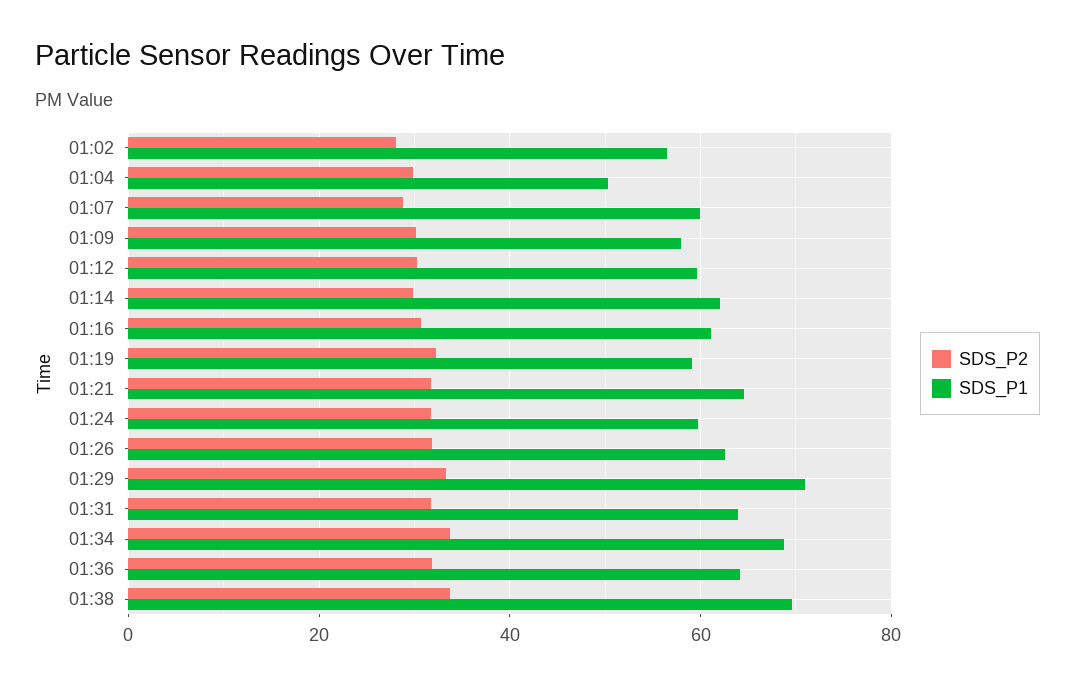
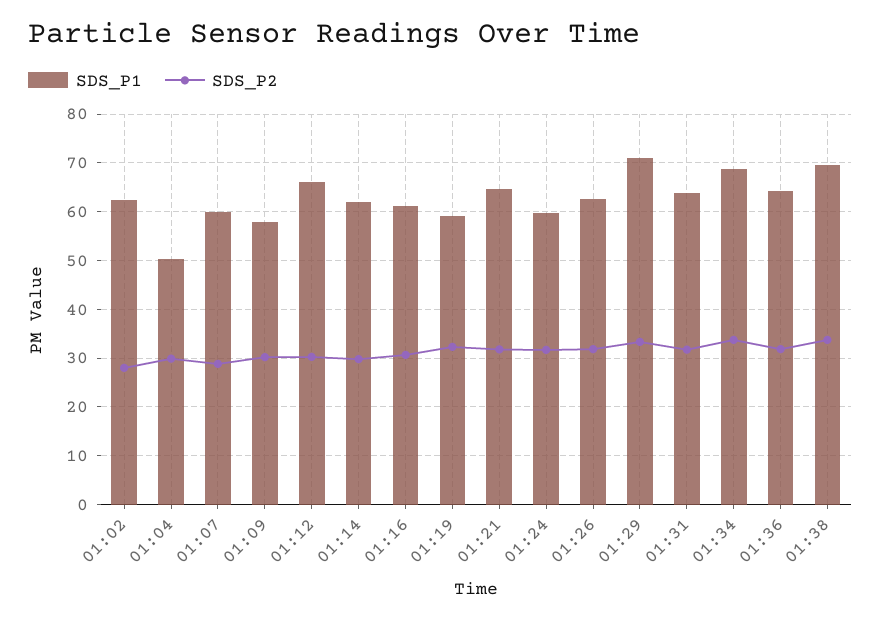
  {
    "SDS_P2": {
      "01:02": 28,
      "01:04": 30,
      "01:07": 28,
      "01:09": 30,
      "01:12": 30,
      "01:14": 30,
      "01:16": 30,
      "01:19": 32,
      "01:21": 32,
      "01:24": 32,
      "01:26": 32,
      "01:29": 34,
      "01:31": 32,
      "01:34": 34,
      "01:36": 32,
      "01:38": 34
    },
    "SDS_P1": {
-     "01:02": 56,
+     "01:02": 62,
      "01:04": 50,
      "01:07": 60,
      "01:09": 58,
-     "01:12": 60,
+     "01:12": 66,
      "01:14": 62,
      "01:16": 62,
      "01:19": 60,
      "01:21": 64,
      "01:24": 60,
      "01:26": 62,
      "01:29": 70,
      "01:31": 64,
      "01:34": 68,
      "01:36": 64,
      "01:38": 70
    }
  }

